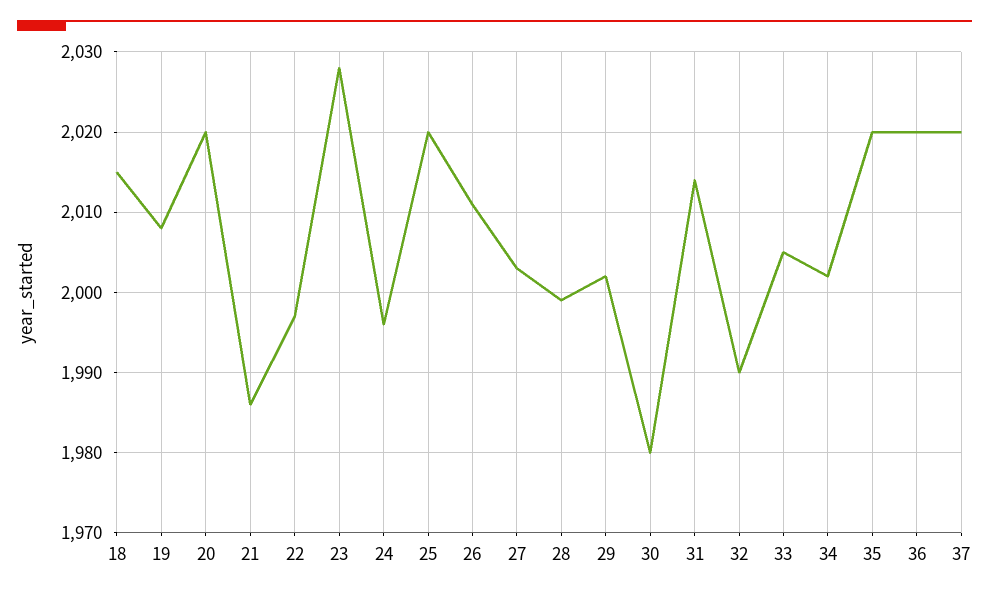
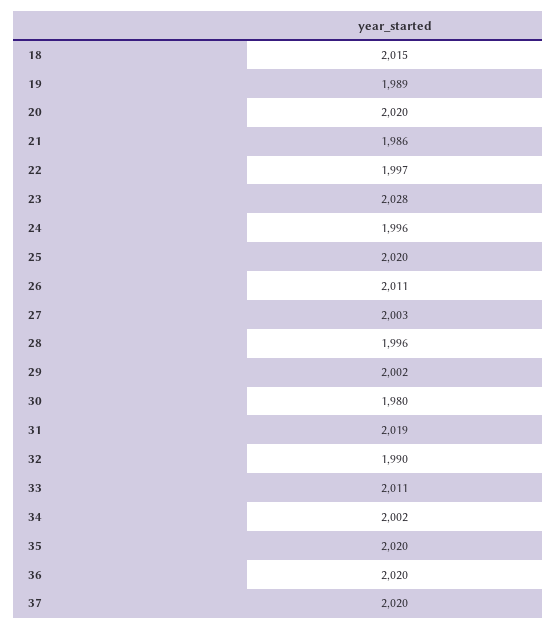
  {
    "18": 2015,
-   "19": 2008,
+   "19": 1989,
    "20": 2020,
    "21": 1986,
    "22": 1997,
    "23": 2028,
    "24": 1996,
    "25": 2020,
    "26": 2011,
    "27": 2003,
-   "28": 1999,
+   "28": 1996,
    "29": 2002,
    "30": 1980,
-   "31": 2014,
+   "31": 2019,
    "32": 1990,
-   "33": 2005,
+   "33": 2011,
    "34": 2002,
    "35": 2020,
    "36": 2020,
    "37": 2020
  }

